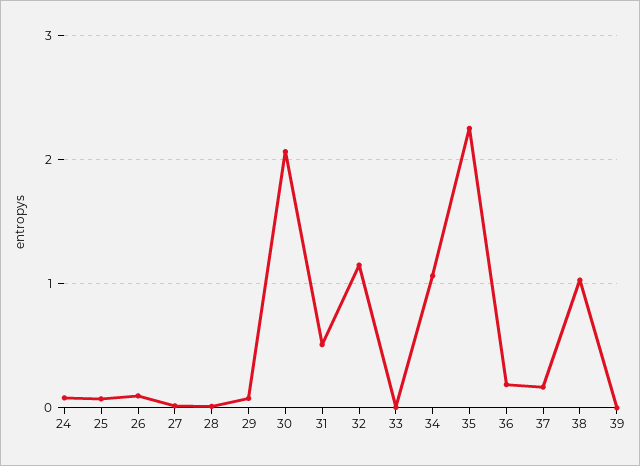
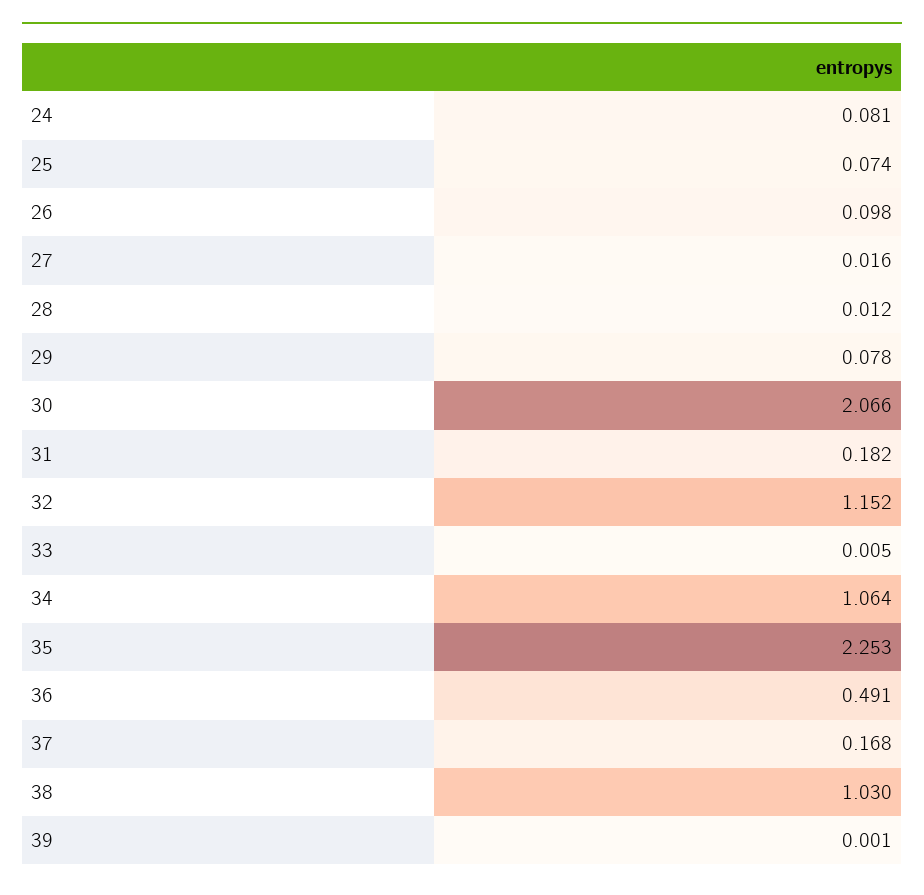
  {
    "24": 0.081,
    "25": 0.074,
    "26": 0.098,
    "27": 0.016,
    "28": 0.012,
    "29": 0.078,
    "30": 2.066,
-   "31": 0.5,
+   "31": 0.182,
    "32": 1.152,
    "33": 0.005,
    "34": 1.064,
    "35": 2.253,
-   "36": 0.2,
+   "36": 0.491,
    "37": 0.168,
    "38": 1.03,
    "39": 0.001
  }

